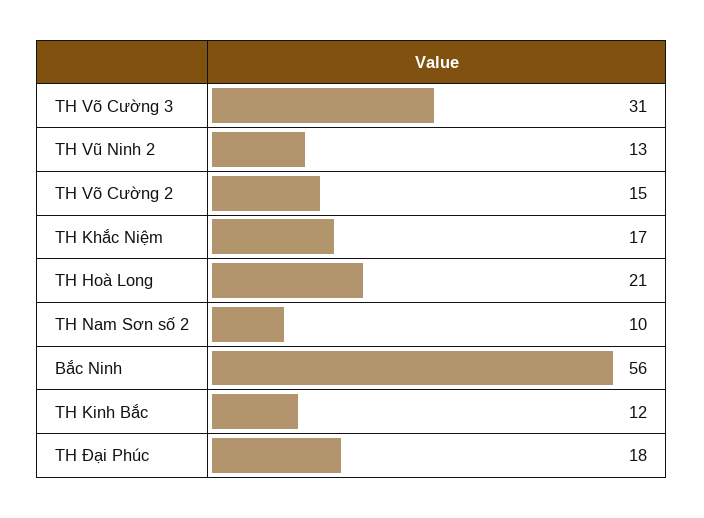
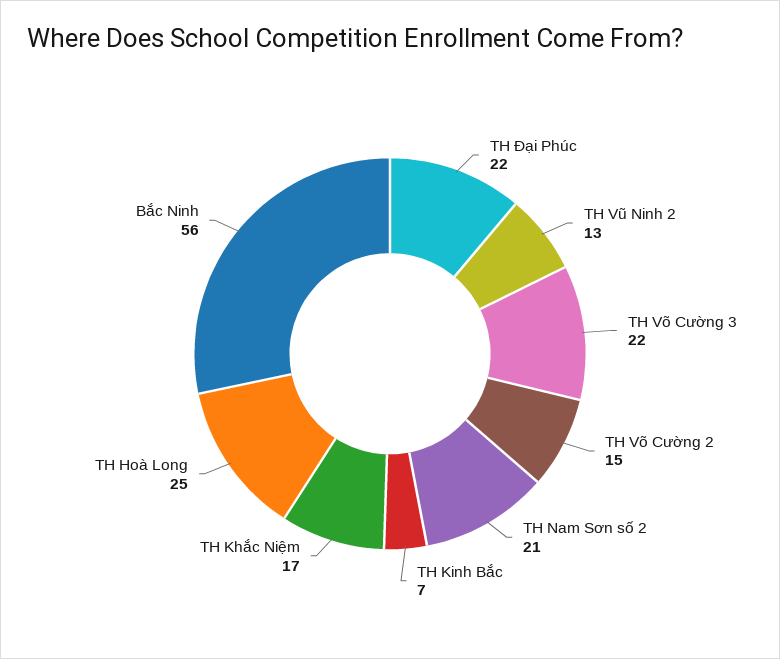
  {
-   "TH Võ Cường 3": 31,
+   "TH Võ Cường 3": 22,
    "TH Vũ Ninh 2": 13,
    "TH Võ Cường 2": 15,
    "TH Khắc Niệm": 17,
-   "TH Hoà Long": 21,
+   "TH Hoà Long": 25,
-   "TH Nam Sơn số 2": 10,
+   "TH Nam Sơn số 2": 21,
    "Bắc Ninh": 56,
-   "TH Kinh Bắc": 12,
+   "TH Kinh Bắc": 7,
-   "TH Đại Phúc": 18
+   "TH Đại Phúc": 22
  }

